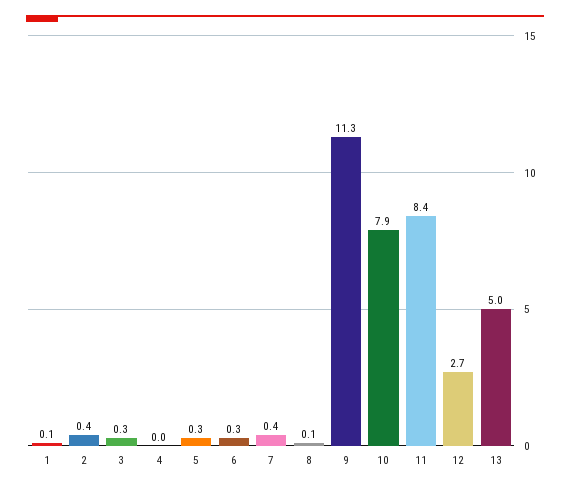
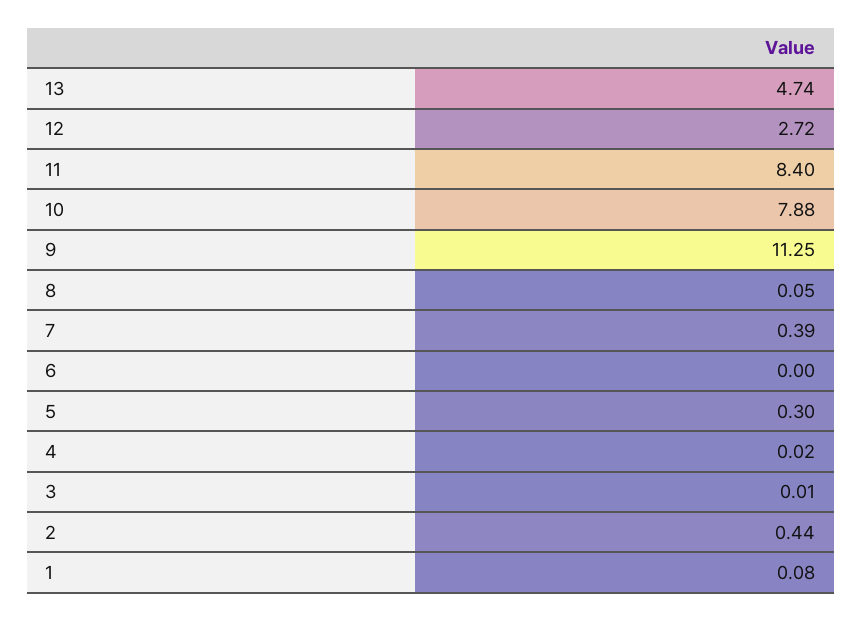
  {
    "1": 0.08,
    "2": 0.44,
-   "3": 0.3,
+   "3": 0.01,
    "4": 0.02,
    "5": 0.3,
-   "6": 0.3,
+   "6": 0,
    "7": 0.39,
    "8": 0.05,
    "9": 11.25,
    "10": 7.88,
    "11": 8.4,
    "12": 2.72,
-   "13": 5
+   "13": 4.74
  }

